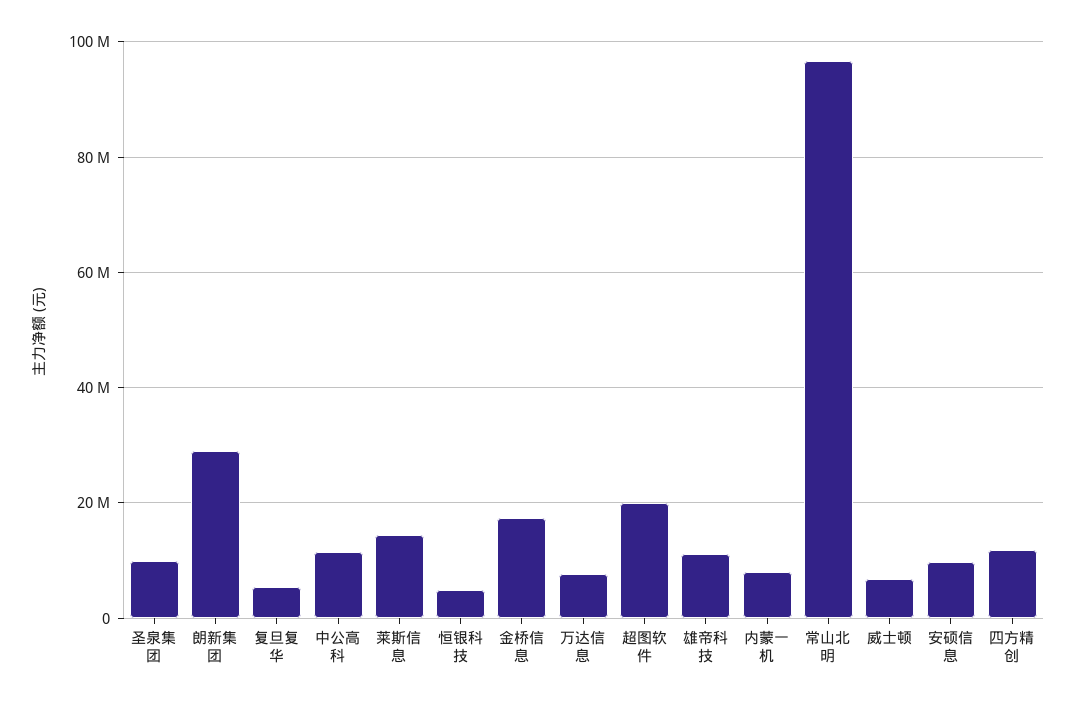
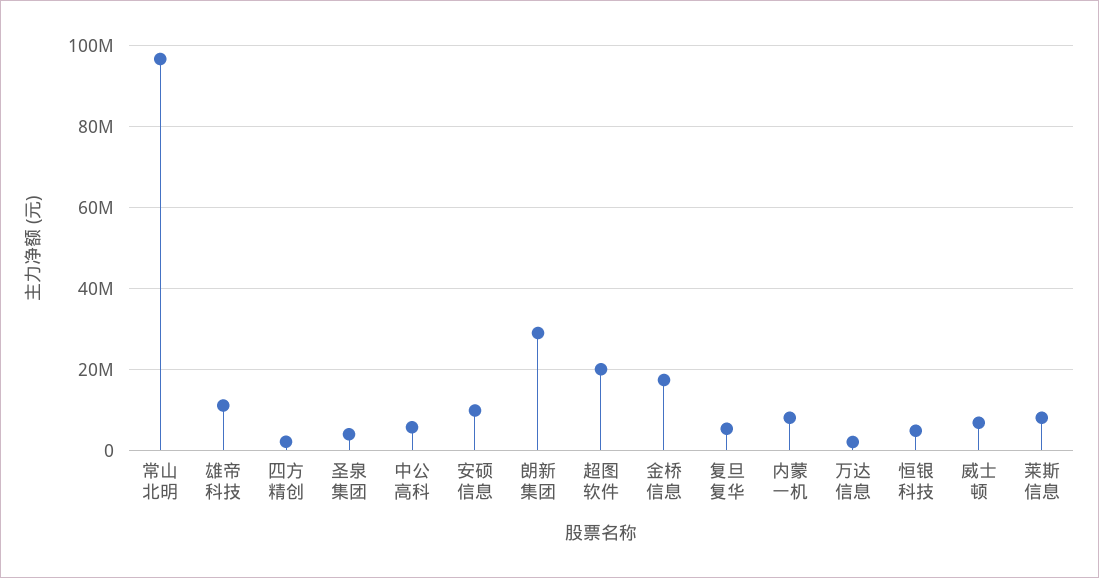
  {
-   "圣泉集团": 10000000,
+   "圣泉集团": 4000000,
    "朗新集团": 28000000,
    "复旦复华": 6000000,
-   "中公高科": 12000000,
+   "中公高科": 6000000,
-   "莱斯信息": 14000000,
+   "莱斯信息": 8000000,
    "恒银科技": 4000000,
    "金桥信息": 18000000,
-   "万达信息": 8000000,
+   "万达信息": 2000000,
    "超图软件": 20000000,
    "雄帝科技": 12000000,
    "内蒙一机": 8000000,
    "常山北明": 96000000,
    "威士顿": 6000000,
    "安硕信息": 10000000,
-   "四方精创": 12000000
+   "四方精创": 2000000
  }

